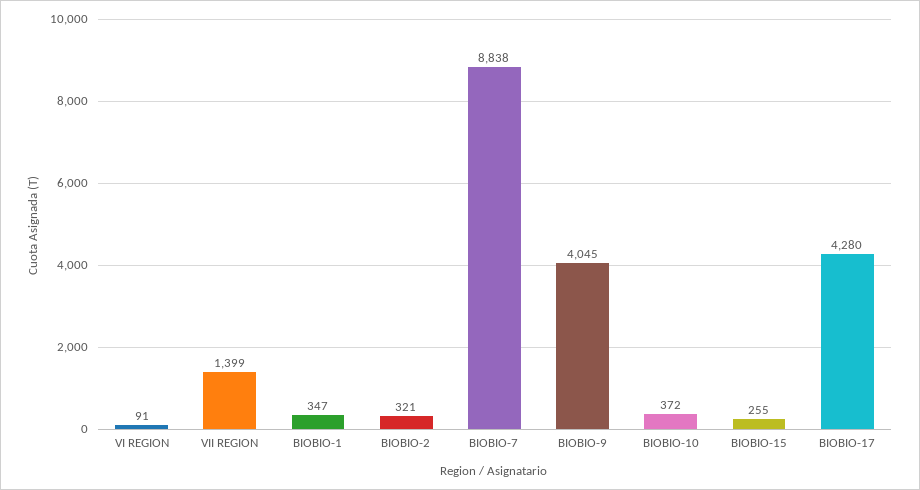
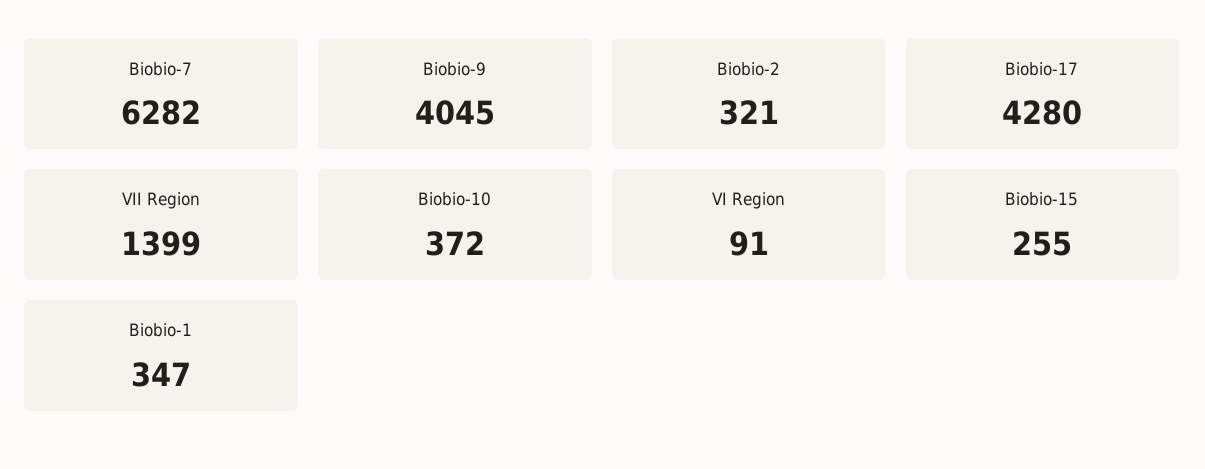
  {
    "VI REGION": 91,
    "VII REGION": 1399,
    "BIOBIO-1": 347,
    "BIOBIO-2": 321,
-   "BIOBIO-7": 8838,
+   "BIOBIO-7": 6282,
    "BIOBIO-9": 4045,
    "BIOBIO-10": 372,
    "BIOBIO-15": 255,
    "BIOBIO-17": 4280
  }

